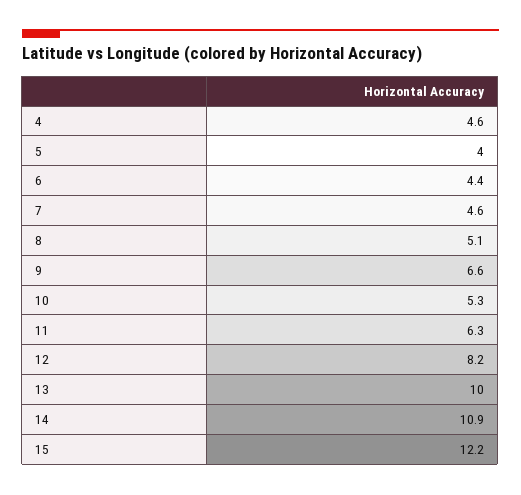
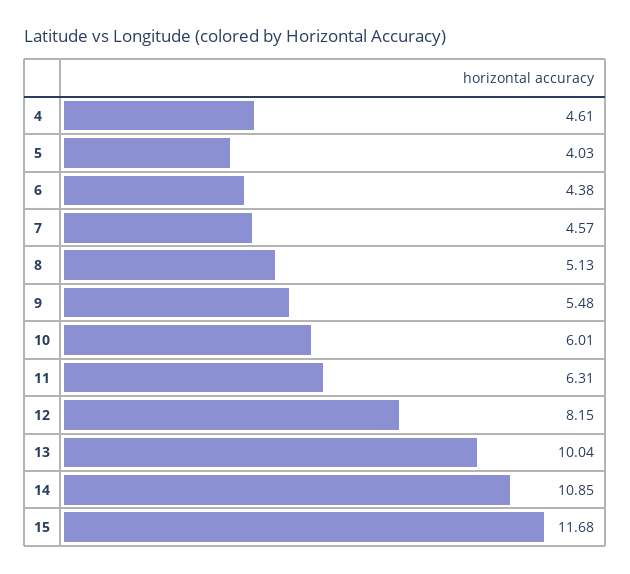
  {
    "4": 4.61,
    "5": 4.03,
    "6": 4.38,
    "7": 4.57,
    "8": 5.13,
-   "9": 6.6,
+   "9": 5.48,
-   "10": 5.3,
+   "10": 6.01,
    "11": 6.31,
    "12": 8.15,
    "13": 10.04,
    "14": 10.85,
-   "15": 12.2
+   "15": 11.68
  }

